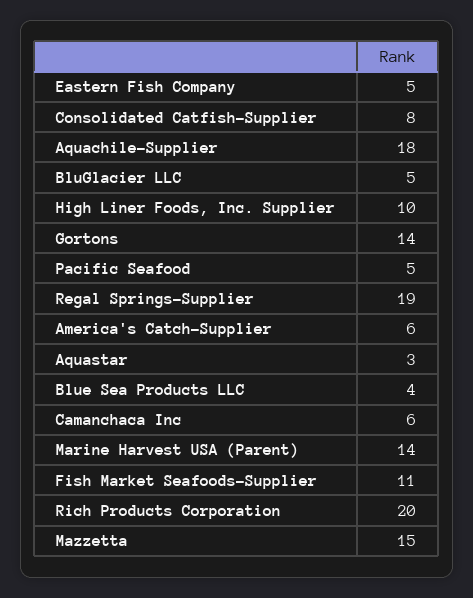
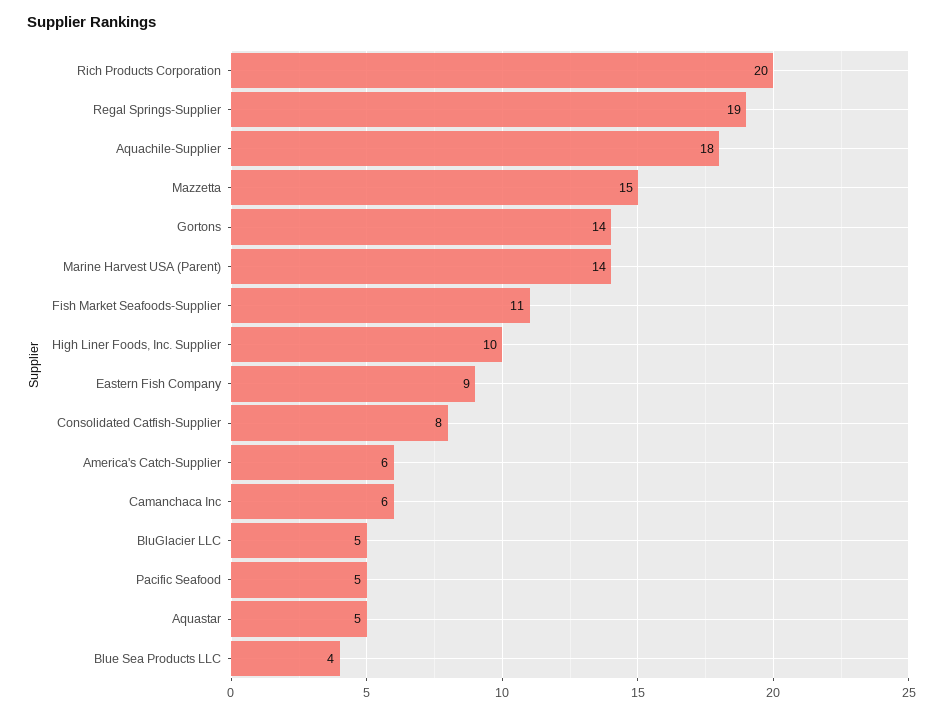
  {
-   "Eastern Fish Company": 5,
+   "Eastern Fish Company": 9,
    "Consolidated Catfish-Supplier": 8,
    "Aquachile-Supplier": 18,
    "BluGlacier LLC": 5,
    "High Liner Foods, Inc. Supplier": 10,
    "Gortons": 14,
    "Pacific Seafood": 5,
    "Regal Springs-Supplier": 19,
    "America's Catch-Supplier": 6,
-   "Aquastar": 3,
+   "Aquastar": 5,
    "Blue Sea Products LLC": 4,
    "Camanchaca Inc": 6,
    "Marine Harvest USA (Parent)": 14,
    "Fish Market Seafoods-Supplier": 11,
    "Rich Products Corporation": 20,
    "Mazzetta": 15
  }

